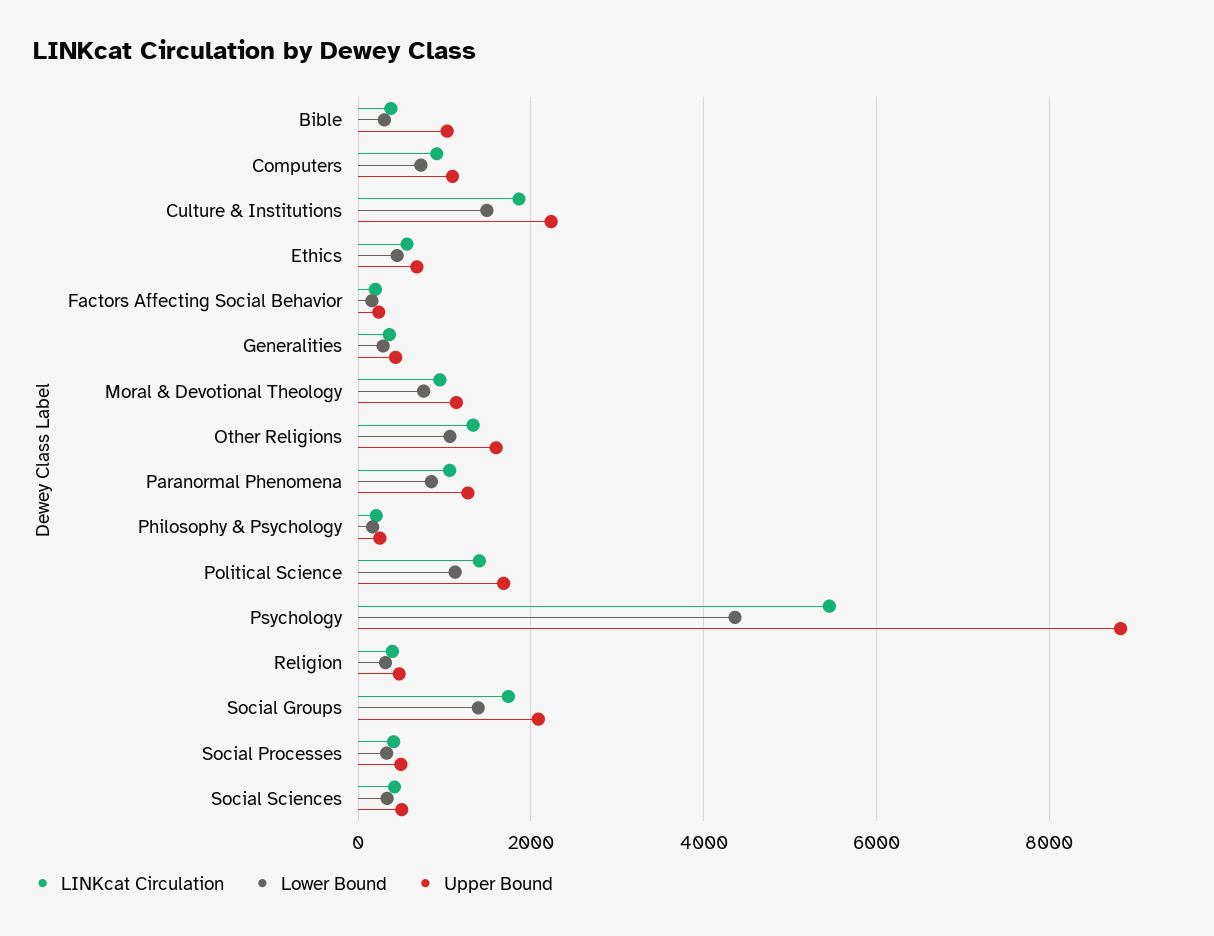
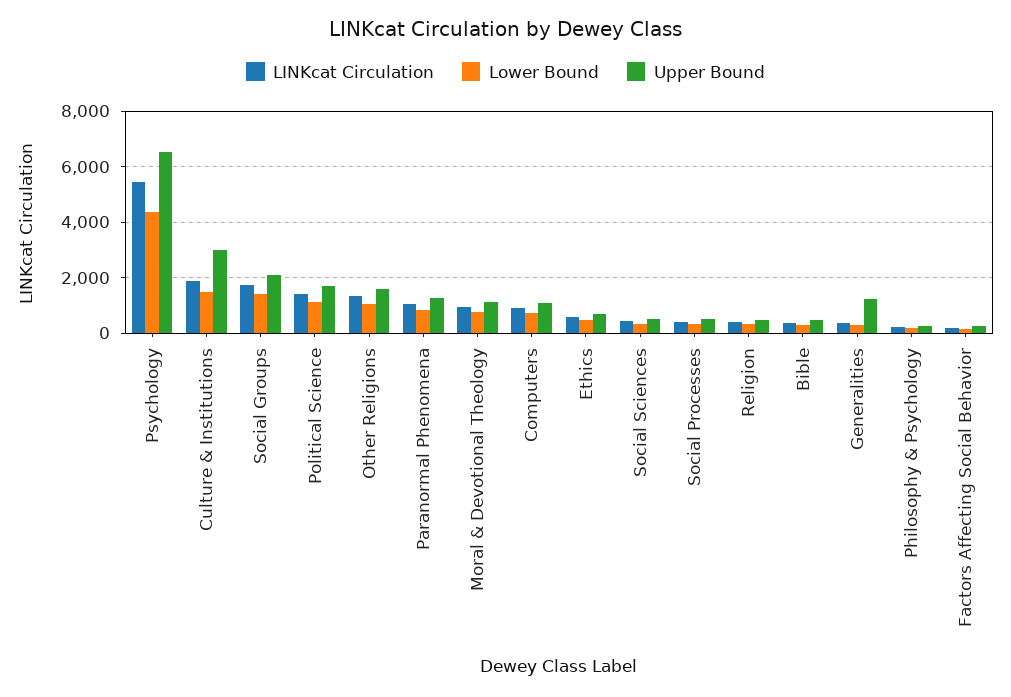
  {
    "LINKcat Circulation": {
      "Bible": 400,
      "Computers": 1000,
      "Culture & Institutions": 1800,
      "Ethics": 600,
      "Factors Affecting Social Behavior": 200,
      "Generalities": 400,
      "Moral & Devotional Theology": 1000,
      "Other Religions": 1400,
      "Paranormal Phenomena": 1000,
      "Philosophy & Psychology": 200,
      "Political Science": 1400,
      "Psychology": 5400,
      "Religion": 400,
      "Social Groups": 1800,
      "Social Processes": 400,
      "Social Sciences": 400
    },
    "Lower Bound": {
      "Bible": 400,
      "Computers": 800,
      "Culture & Institutions": 1400,
      "Ethics": 400,
      "Factors Affecting Social Behavior": 200,
      "Generalities": 200,
      "Moral & Devotional Theology": 800,
      "Other Religions": 1000,
      "Paranormal Phenomena": 800,
      "Philosophy & Psychology": 200,
      "Political Science": 1200,
      "Psychology": 4400,
      "Religion": 400,
      "Social Groups": 1400,
      "Social Processes": 400,
      "Social Sciences": 400
    },
    "Upper Bound": {
-     "Bible": 1000,
+     "Bible": 500,
      "Computers": 1000,
-     "Culture & Institutions": 2200,
+     "Culture & Institutions": 3000,
      "Ethics": 600,
      "Factors Affecting Social Behavior": 200,
-     "Generalities": 400,
+     "Generalities": 1250,
      "Moral & Devotional Theology": 1200,
      "Other Religions": 1600,
      "Paranormal Phenomena": 1200,
      "Philosophy & Psychology": 200,
      "Political Science": 1600,
-     "Psychology": 8800,
+     "Psychology": 6500,
      "Religion": 400,
      "Social Groups": 2000,
      "Social Processes": 400,
      "Social Sciences": 600
    }
  }

